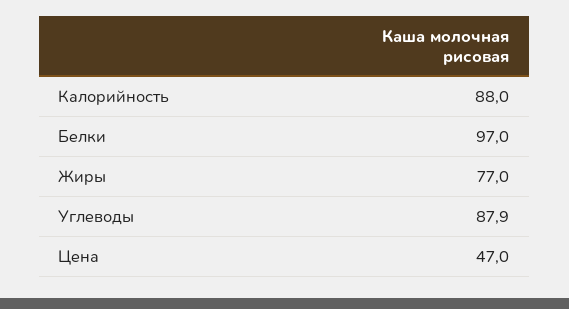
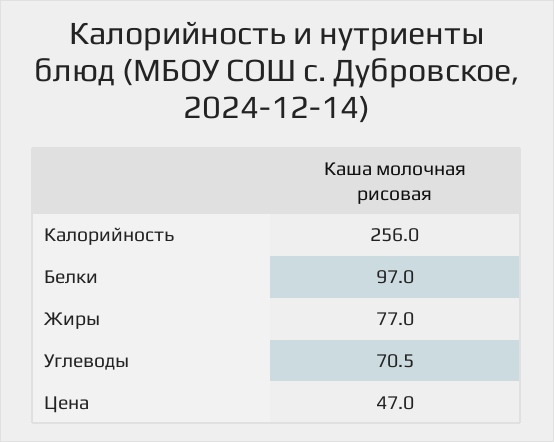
  {
-   "Калорийность": 88,
+   "Калорийность": 256,
    "Белки": 97,
    "Жиры": 77,
-   "Углеводы": 87.9,
+   "Углеводы": 70.5,
    "Цена": 47
  }

